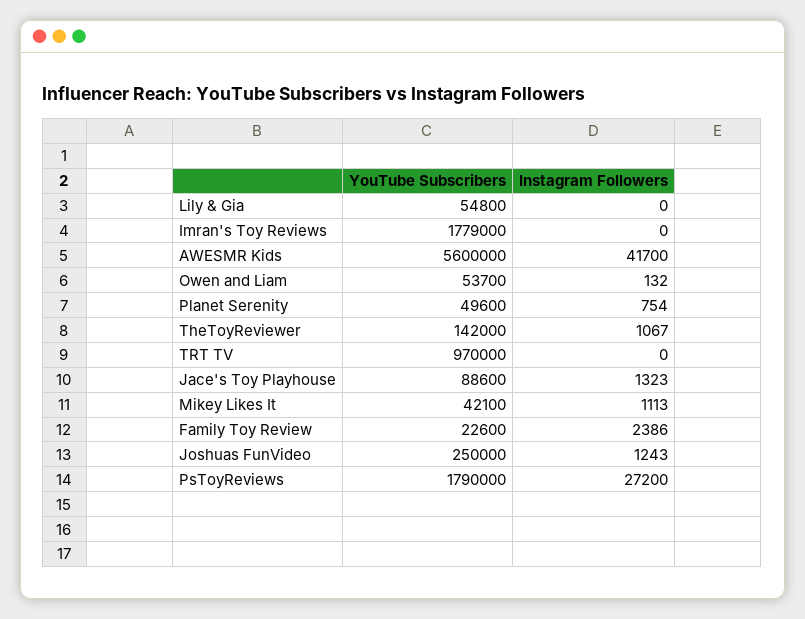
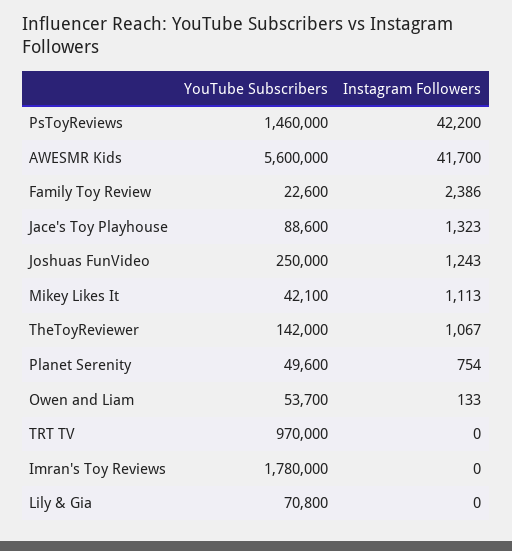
  {
    "YouTube Subscribers": {
-     "Lily & Gia": 54800,
+     "Lily & Gia": 70800,
-     "Imran's Toy Reviews": 1779000,
+     "Imran's Toy Reviews": 1780000,
      "AWESMR Kids": 5600000,
      "Owen and Liam": 53700,
      "Planet Serenity": 49600,
      "TheToyReviewer": 142000,
      "TRT TV": 970000,
      "Jace's Toy Playhouse": 88600,
      "Mikey Likes It": 42100,
      "Family Toy Review": 22600,
      "Joshuas FunVideo": 250000,
-     "PsToyReviews": 1790000
+     "PsToyReviews": 1460000
    },
    "Instagram Followers": {
      "Lily & Gia": 0,
      "Imran's Toy Reviews": 0,
      "AWESMR Kids": 41700,
-     "Owen and Liam": 132,
+     "Owen and Liam": 133,
      "Planet Serenity": 754,
      "TheToyReviewer": 1067,
      "TRT TV": 0,
      "Jace's Toy Playhouse": 1323,
      "Mikey Likes It": 1113,
      "Family Toy Review": 2386,
      "Joshuas FunVideo": 1243,
-     "PsToyReviews": 27200
+     "PsToyReviews": 42200
    }
  }

